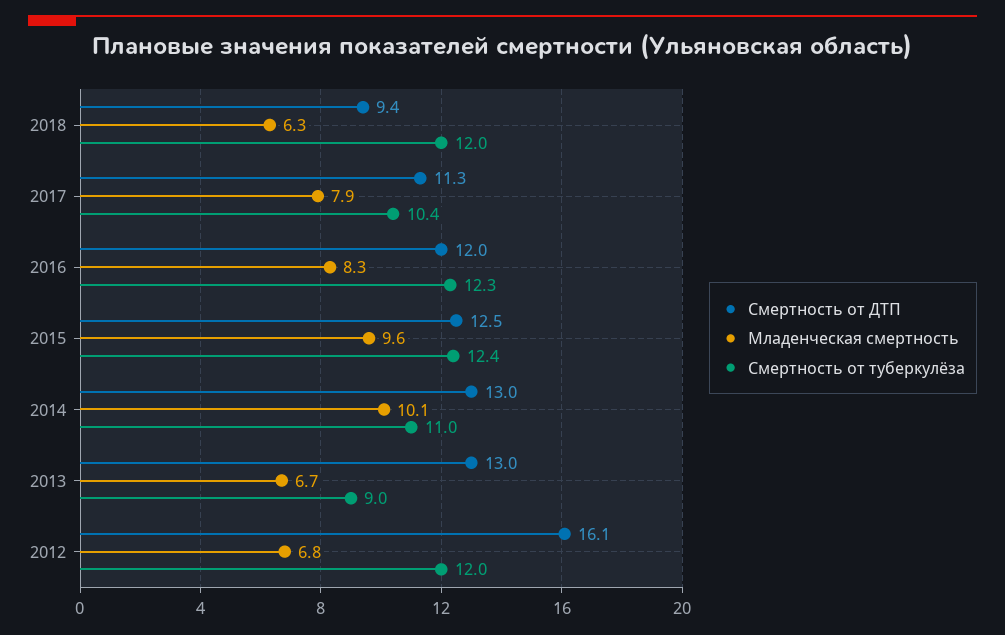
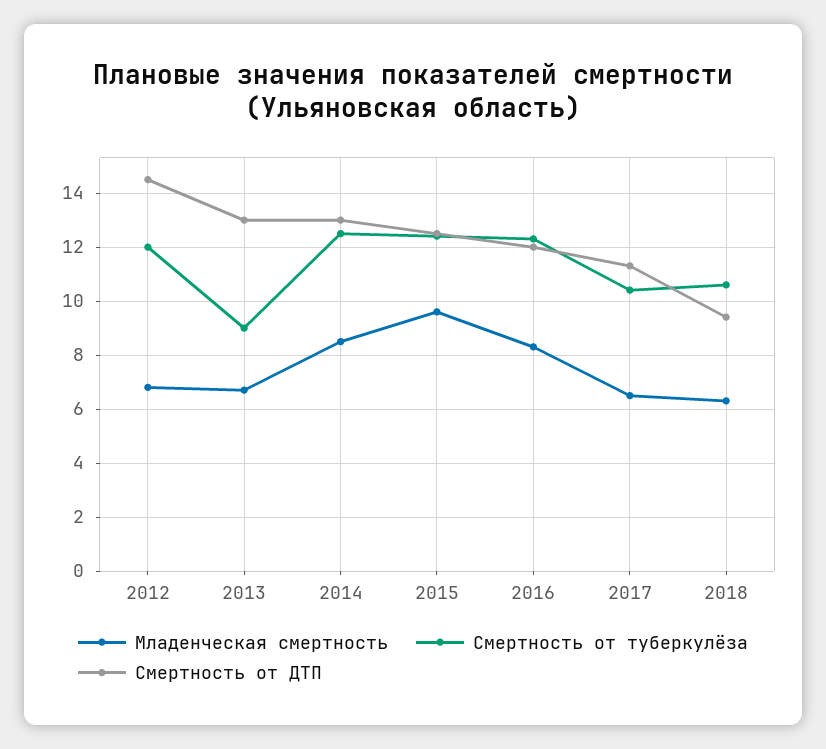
  {
    "Смертность от ДТП": {
      "2018": 9.4,
      "2017": 11.3,
      "2016": 12,
      "2015": 12.5,
      "2014": 13,
      "2013": 13,
-     "2012": 16.1
+     "2012": 14.5
    },
    "Младенческая смертность": {
      "2018": 6.3,
-     "2017": 7.9,
+     "2017": 6.5,
      "2016": 8.3,
      "2015": 9.6,
-     "2014": 10.1,
+     "2014": 8.5,
      "2013": 6.7,
      "2012": 6.8
    },
    "Смертность от туберкулёза": {
-     "2018": 12,
+     "2018": 10.5,
      "2017": 10.4,
      "2016": 12.3,
      "2015": 12.4,
-     "2014": 11,
+     "2014": 12.5,
      "2013": 9,
      "2012": 12
    }
  }

